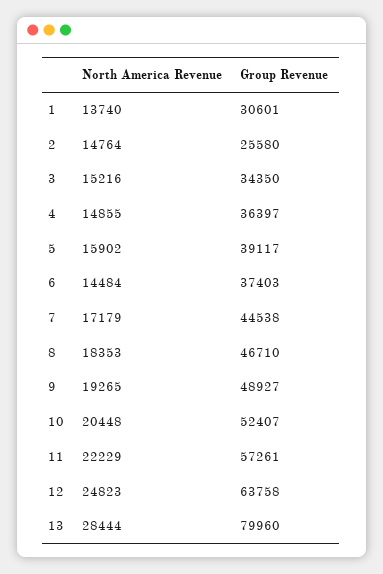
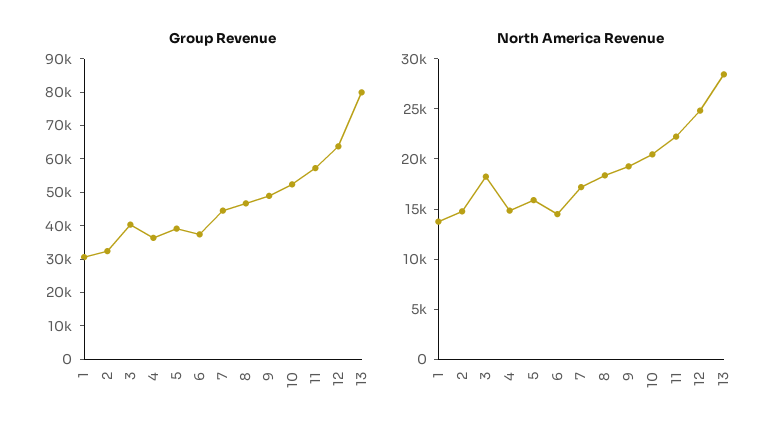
  {
    "North America Revenue": {
      "1": 13740,
      "2": 14764,
-     "3": 15216,
+     "3": 18000,
      "4": 14855,
      "5": 15902,
      "6": 14484,
      "7": 17179,
      "8": 18353,
      "9": 19265,
      "10": 20448,
      "11": 22229,
      "12": 24823,
      "13": 28444
    },
    "Group Revenue": {
      "1": 30601,
-     "2": 25580,
+     "2": 32500,
-     "3": 34350,
+     "3": 40000,
      "4": 36397,
      "5": 39117,
      "6": 37403,
      "7": 44538,
      "8": 46710,
      "9": 48927,
      "10": 52407,
      "11": 57261,
      "12": 63758,
      "13": 79960
    }
  }

